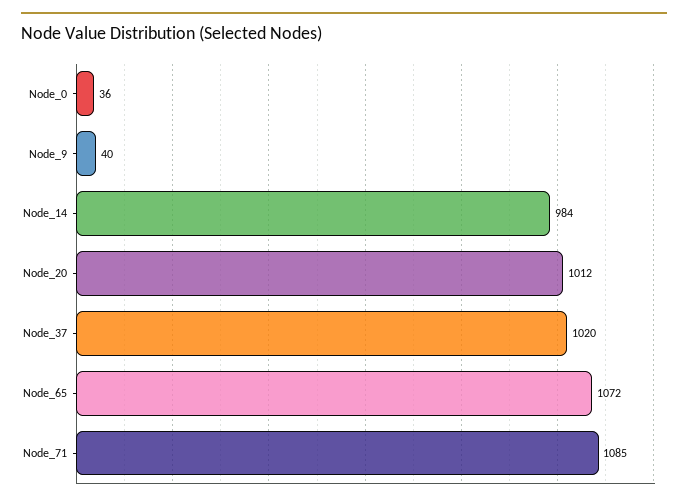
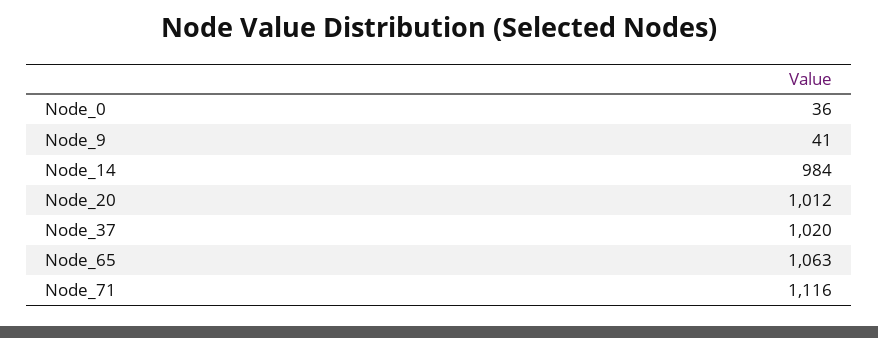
  {
    "Node_0": 36,
-   "Node_9": 40,
+   "Node_9": 41,
    "Node_14": 984,
    "Node_20": 1012,
    "Node_37": 1020,
-   "Node_65": 1072,
+   "Node_65": 1063,
-   "Node_71": 1085
+   "Node_71": 1116
  }

